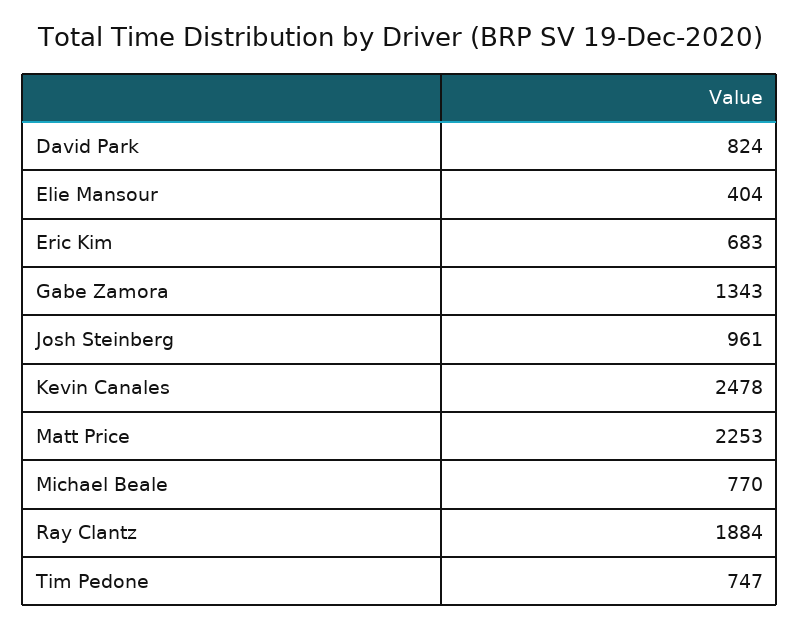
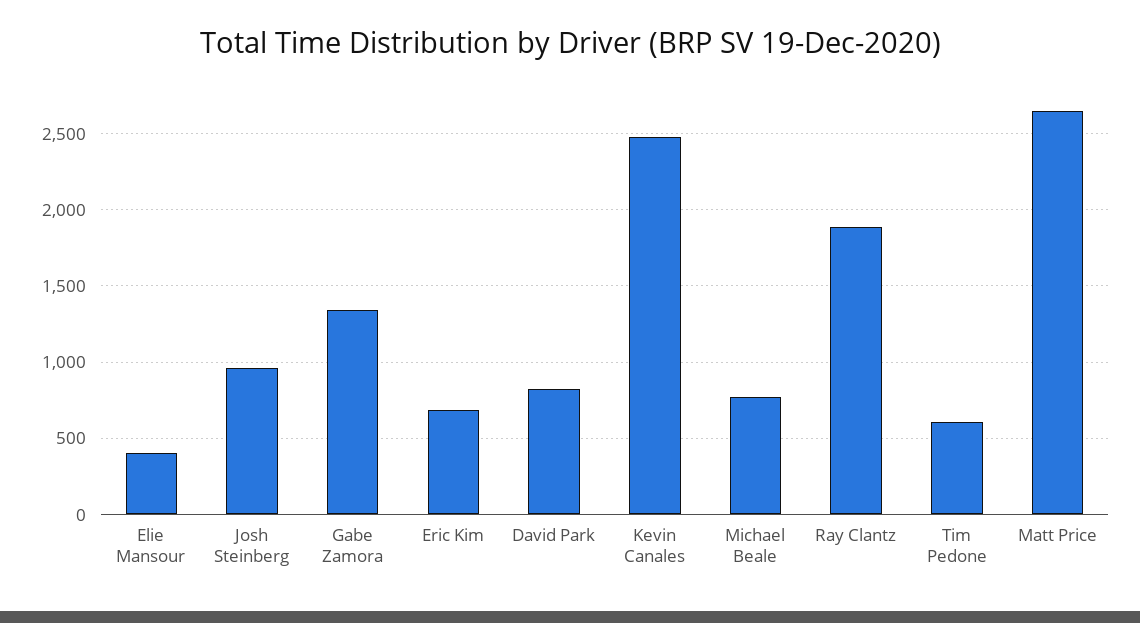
  {
    "David Park": 824,
    "Elie Mansour": 404,
    "Eric Kim": 683,
    "Gabe Zamora": 1343,
    "Josh Steinberg": 961,
    "Kevin Canales": 2478,
-   "Matt Price": 2253,
+   "Matt Price": 2650,
    "Michael Beale": 770,
    "Ray Clantz": 1884,
-   "Tim Pedone": 747
+   "Tim Pedone": 600
  }

